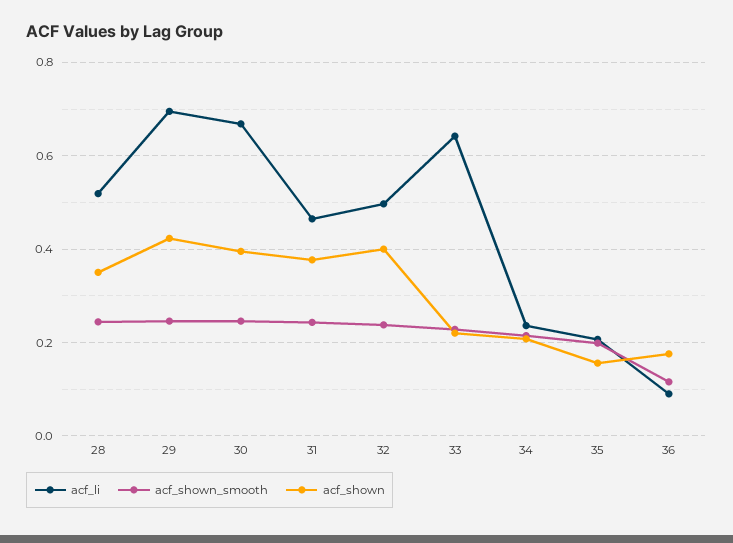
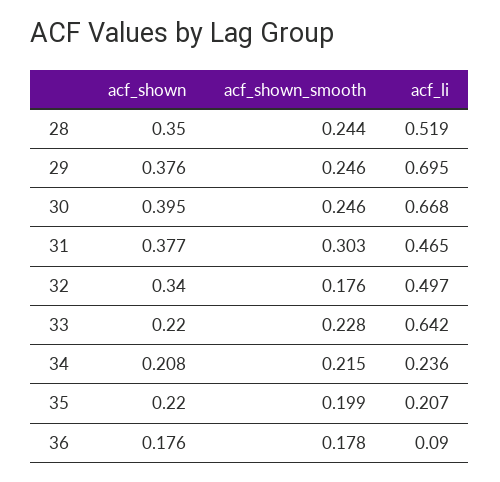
  {
    "acf_li": {
      "28": 0.519,
      "29": 0.695,
      "30": 0.668,
      "31": 0.465,
      "32": 0.497,
      "33": 0.642,
      "34": 0.236,
      "35": 0.207,
      "36": 0.09
    },
    "acf_shown_smooth": {
      "28": 0.244,
      "29": 0.246,
      "30": 0.246,
-     "31": 0.24,
+     "31": 0.303,
-     "32": 0.24,
+     "32": 0.176,
      "33": 0.228,
      "34": 0.215,
      "35": 0.199,
-     "36": 0.12
+     "36": 0.178
    },
    "acf_shown": {
      "28": 0.35,
-     "29": 0.42,
+     "29": 0.376,
      "30": 0.395,
      "31": 0.377,
-     "32": 0.4,
+     "32": 0.34,
      "33": 0.22,
      "34": 0.208,
-     "35": 0.16,
+     "35": 0.22,
      "36": 0.176
    }
  }

